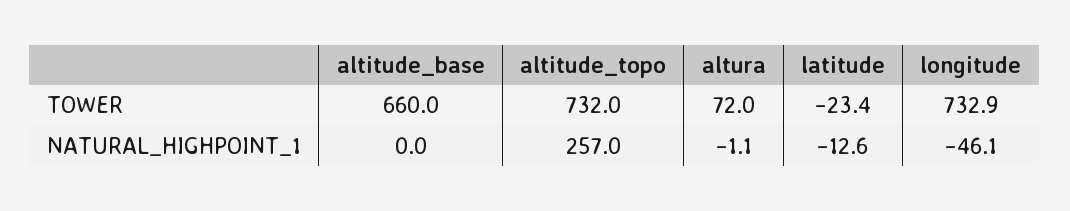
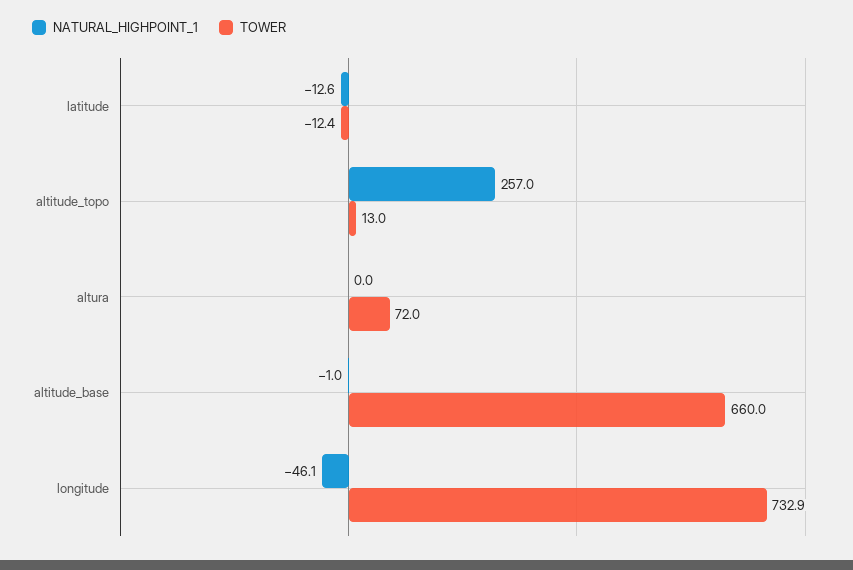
  {
    "TOWER": {
      "altitude_base": 660,
-     "altitude_topo": 732,
+     "altitude_topo": 13,
      "altura": 72,
-     "latitude": -23.4,
+     "latitude": -12.4,
      "longitude": 732.9
    },
    "NATURAL_HIGHPOINT_1": {
-     "altitude_base": 0,
+     "altitude_base": -1,
      "altitude_topo": 257,
-     "altura": -1.1,
+     "altura": 0,
      "latitude": -12.6,
      "longitude": -46.1
    }
  }

